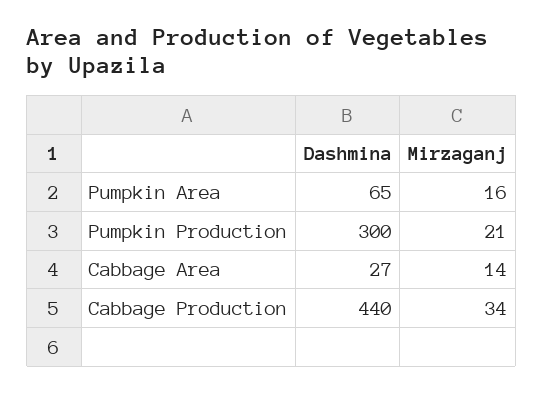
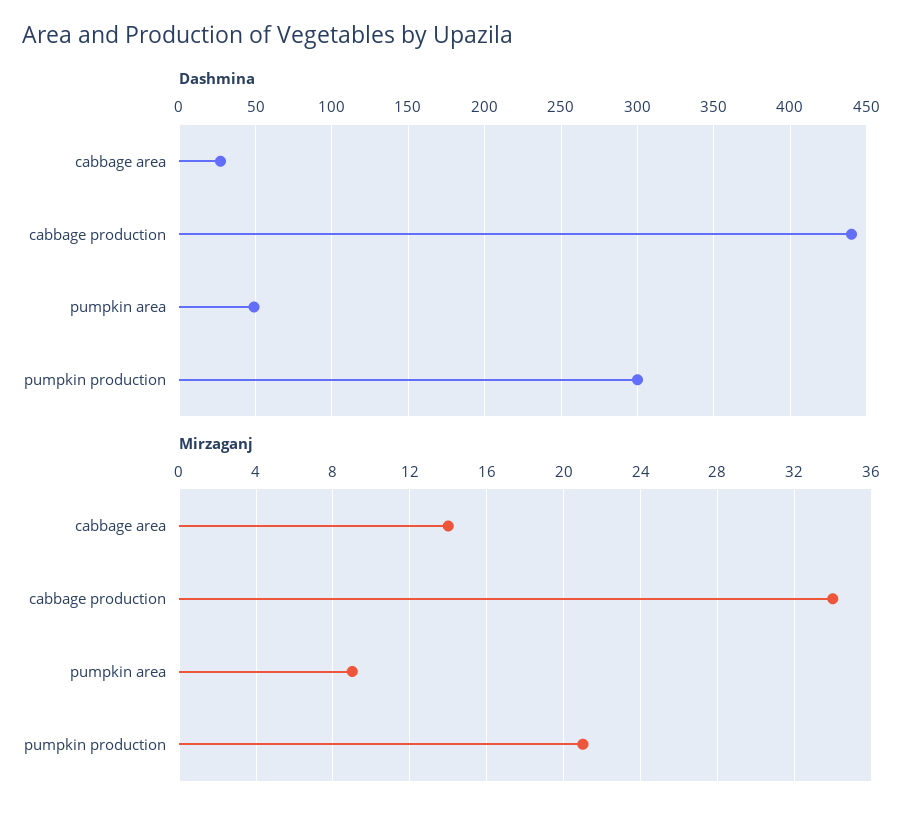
  {
    "Dashmina": {
-     "Pumpkin Area": 65,
+     "Pumpkin Area": 50,
      "Pumpkin Production": 300,
      "Cabbage Area": 27,
      "Cabbage Production": 440
    },
    "Mirzaganj": {
-     "Pumpkin Area": 16,
+     "Pumpkin Area": 9,
      "Pumpkin Production": 21,
      "Cabbage Area": 14,
      "Cabbage Production": 34
    }
  }

